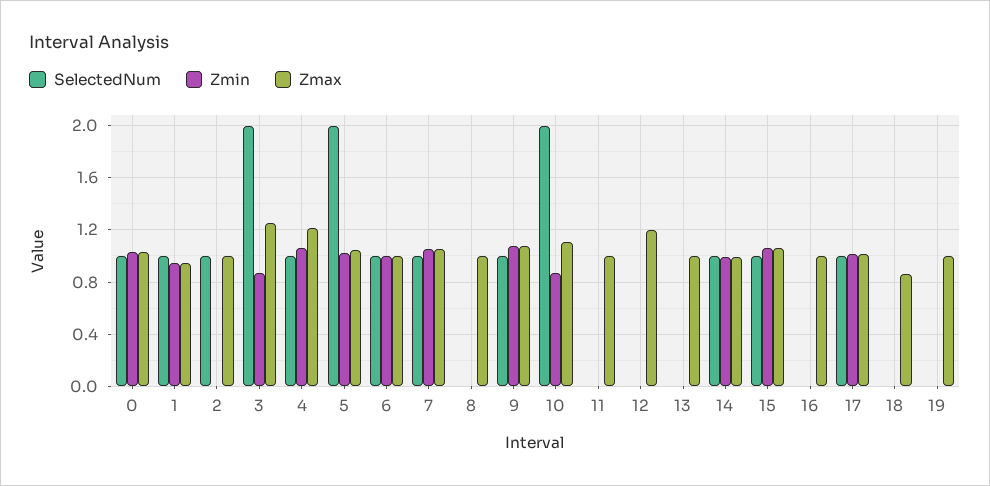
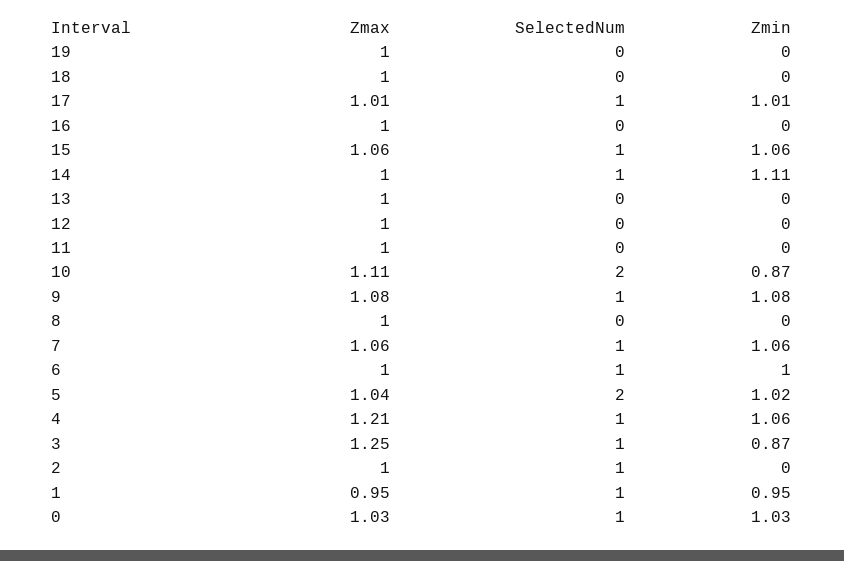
  {
    "SelectedNum": {
      "0": 1,
      "1": 1,
      "2": 1,
-     "3": 2,
+     "3": 1,
      "4": 1,
      "5": 2,
      "6": 1,
      "7": 1,
      "8": 0,
      "9": 1,
      "10": 2,
      "11": 0,
      "12": 0,
      "13": 0,
      "14": 1,
      "15": 1,
      "16": 0,
      "17": 1,
      "18": 0,
      "19": 0
    },
    "Zmin": {
      "0": 1.03,
      "1": 0.95,
      "2": 0,
      "3": 0.87,
      "4": 1.06,
      "5": 1.02,
      "6": 1,
      "7": 1.06,
      "8": 0,
      "9": 1.08,
      "10": 0.87,
      "11": 0,
      "12": 0,
      "13": 0,
-     "14": 1,
+     "14": 1.11,
      "15": 1.06,
      "16": 0,
      "17": 1.01,
      "18": 0,
      "19": 0
    },
    "Zmax": {
      "0": 1.03,
      "1": 0.95,
      "2": 1,
      "3": 1.25,
      "4": 1.21,
      "5": 1.04,
      "6": 1,
      "7": 1.06,
      "8": 1,
      "9": 1.08,
      "10": 1.11,
      "11": 1,
-     "12": 1.2,
+     "12": 1,
      "13": 1,
      "14": 1,
      "15": 1.06,
      "16": 1,
      "17": 1.01,
-     "18": 0.85,
+     "18": 1,
      "19": 1
    }
  }

